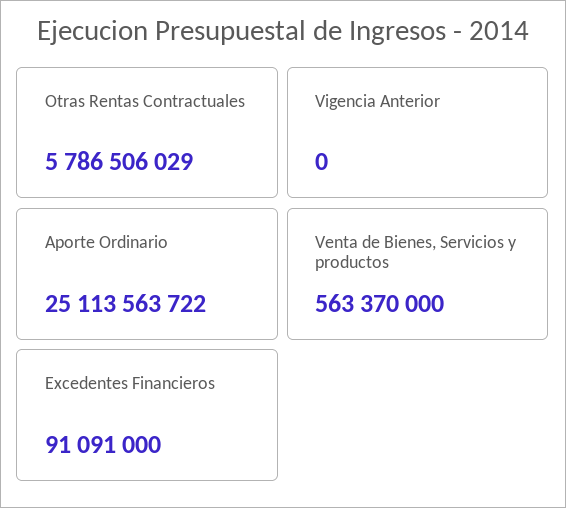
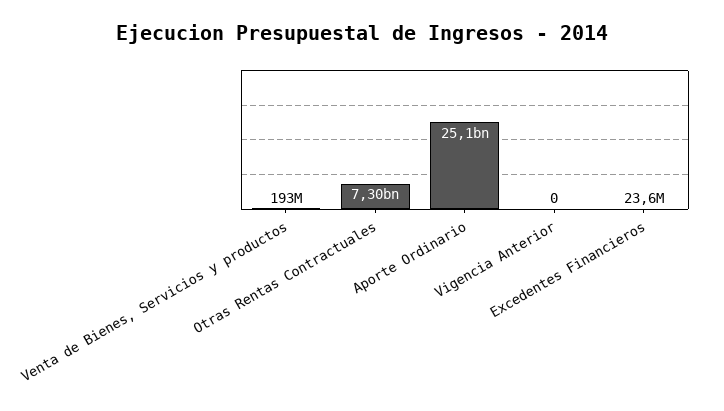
  {
-   "Otras Rentas Contractuales": 5786506029,
+   "Otras Rentas Contractuales": 7300000000,
    "Vigencia Anterior": 0,
    "Aporte Ordinario": 25113563722,
-   "Venta de Bienes, Servicios y productos": 563370000,
+   "Venta de Bienes, Servicios y productos": 193000000,
-   "Excedentes Financieros": 91091000
+   "Excedentes Financieros": 23600000
  }

